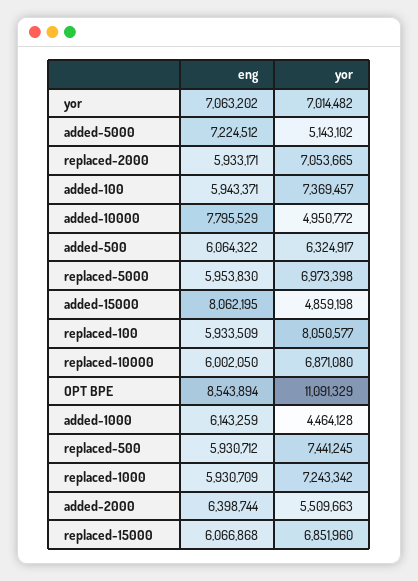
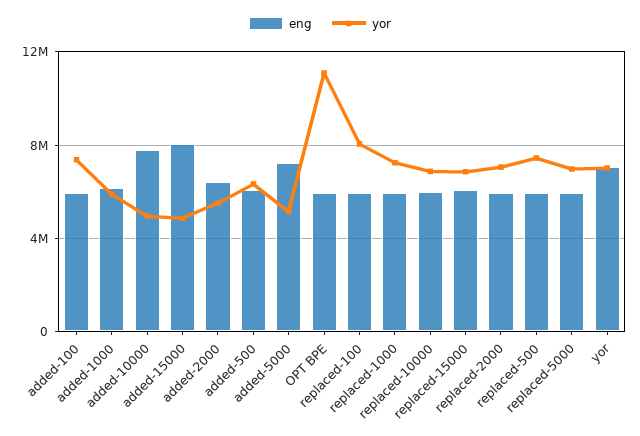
  {
    "eng": {
      "yor": 7063202,
      "added-5000": 7224512,
      "replaced-2000": 5933171,
      "added-100": 5943371,
      "added-10000": 7795529,
      "added-500": 6064322,
      "replaced-5000": 5953830,
      "added-15000": 8062195,
      "replaced-100": 5933509,
      "replaced-10000": 6002050,
-     "OPT BPE": 8543894,
+     "OPT BPE": 6000000,
      "added-1000": 6143259,
      "replaced-500": 5930712,
      "replaced-1000": 5930709,
      "added-2000": 6398744,
      "replaced-15000": 6066868
    },
    "yor": {
      "yor": 7014482,
      "added-5000": 5143102,
      "replaced-2000": 7053665,
      "added-100": 7369457,
      "added-10000": 4950772,
      "added-500": 6324917,
      "replaced-5000": 6973398,
      "added-15000": 4859198,
      "replaced-100": 8050577,
      "replaced-10000": 6871080,
      "OPT BPE": 11091329,
-     "added-1000": 4464128,
+     "added-1000": 6000000,
      "replaced-500": 7441245,
      "replaced-1000": 7243342,
      "added-2000": 5509663,
      "replaced-15000": 6851960
    }
  }

